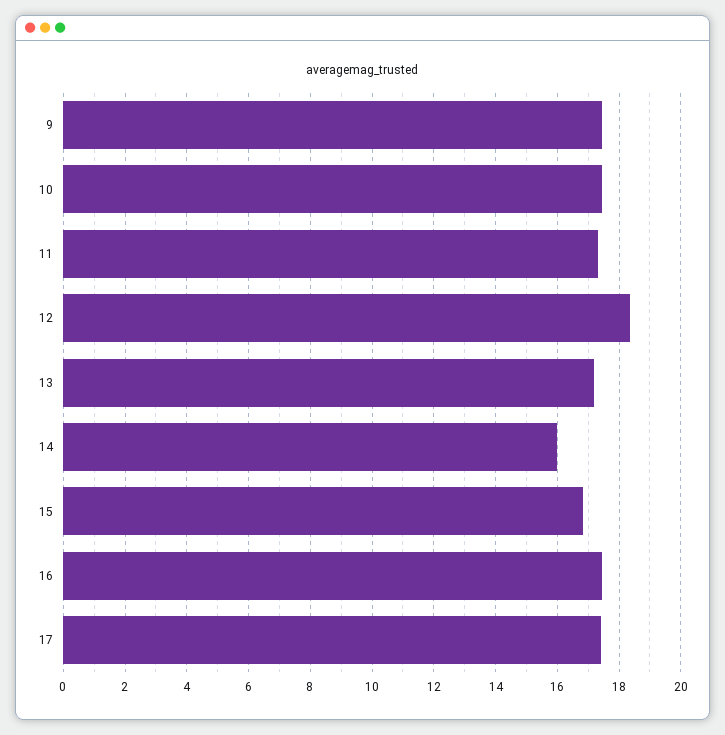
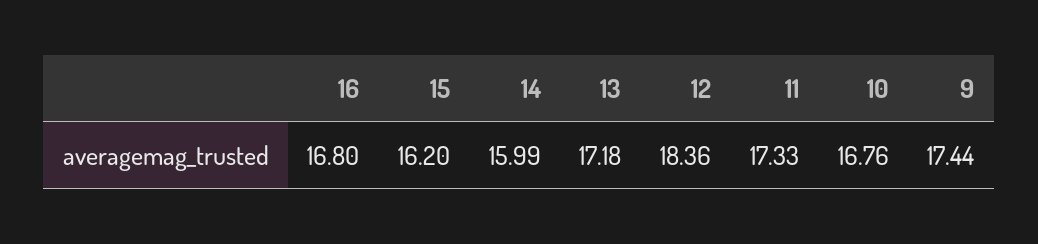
  {
    "9": 17.44,
-   "10": 17.4,
+   "10": 16.76,
    "11": 17.33,
    "12": 18.36,
    "13": 17.18,
    "14": 15.99,
-   "15": 16.8,
+   "15": 16.2,
-   "16": 17.4,
+   "16": 16.8
-   "17": 17.4
  }

